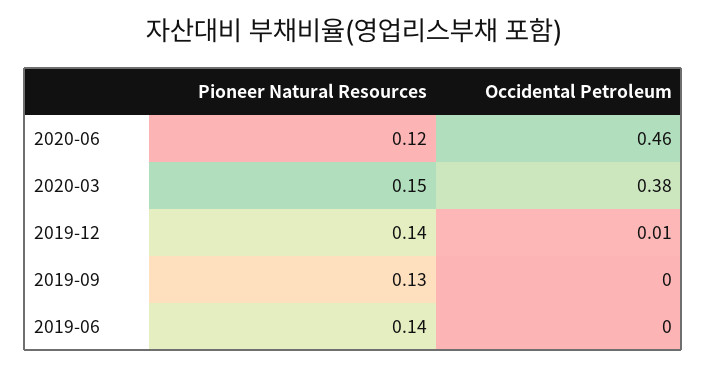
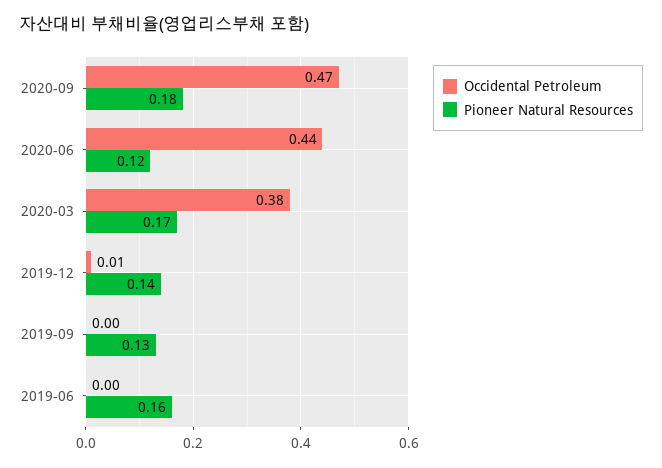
  {
    "Pioneer Natural Resources": {
      "2020-06": 0.12,
-     "2020-03": 0.15,
+     "2020-03": 0.17,
      "2019-12": 0.14,
      "2019-09": 0.13,
-     "2019-06": 0.14
+     "2019-06": 0.16,
+     "2020-09": 0.18
    },
    "Occidental Petroleum": {
-     "2020-06": 0.46,
+     "2020-06": 0.44,
      "2020-03": 0.38,
      "2019-12": 0.01,
      "2019-09": 0,
-     "2019-06": 0
+     "2019-06": 0,
+     "2020-09": 0.47
    }
  }

